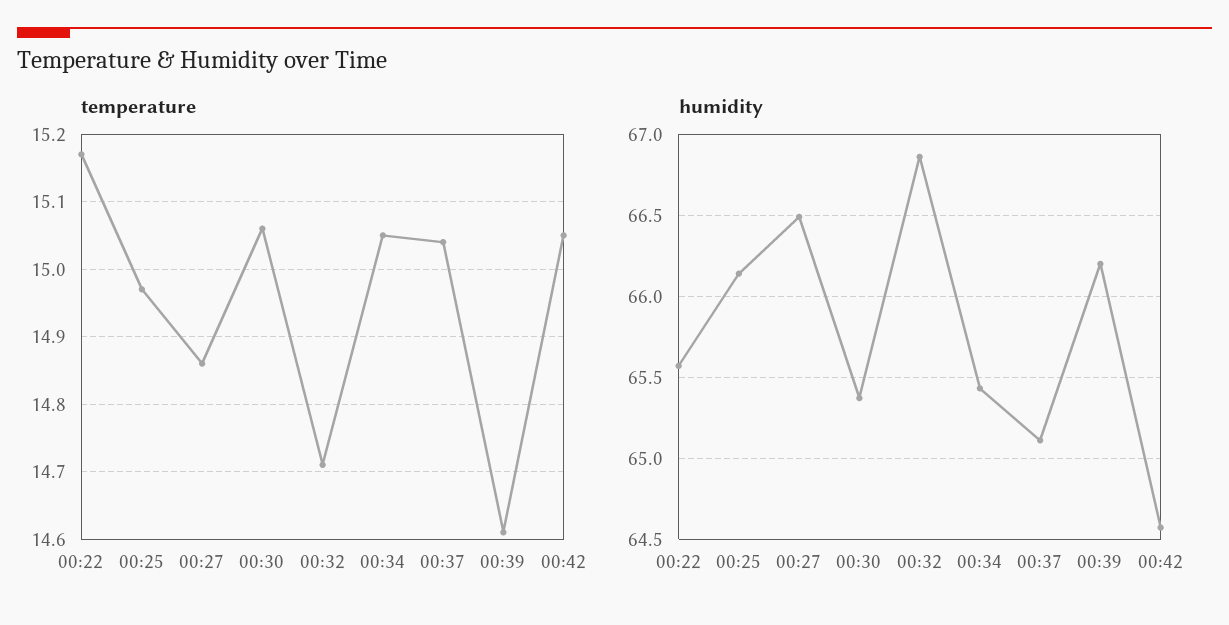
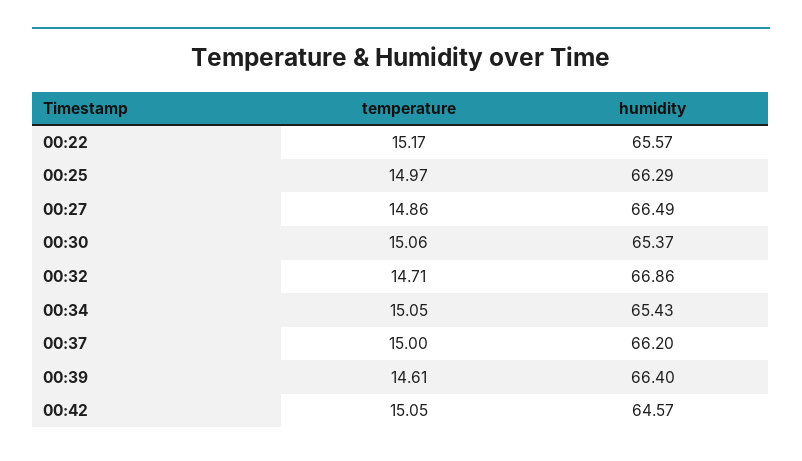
  {
    "temperature": {
      "00:22": 15.17,
      "00:25": 14.97,
      "00:27": 14.86,
      "00:30": 15.06,
      "00:32": 14.71,
      "00:34": 15.05,
-     "00:37": 15.04,
+     "00:37": 15,
      "00:39": 14.61,
      "00:42": 15.05
    },
    "humidity": {
      "00:22": 65.57,
-     "00:25": 66.15,
+     "00:25": 66.29,
      "00:27": 66.49,
      "00:30": 65.37,
      "00:32": 66.86,
      "00:34": 65.43,
-     "00:37": 65.1,
+     "00:37": 66.2,
-     "00:39": 66.2,
+     "00:39": 66.4,
      "00:42": 64.57
    }
  }

